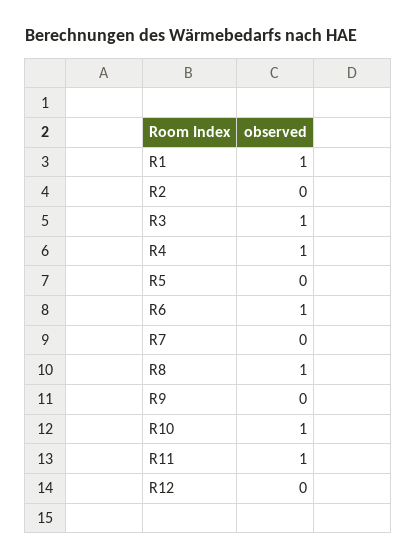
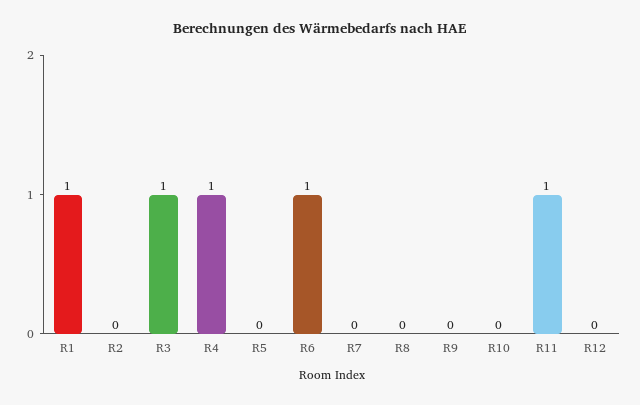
  {
    "R1": 1,
    "R2": 0,
    "R3": 1,
    "R4": 1,
    "R5": 0,
    "R6": 1,
    "R7": 0,
-   "R8": 1,
+   "R8": 0,
    "R9": 0,
-   "R10": 1,
+   "R10": 0,
    "R11": 1,
    "R12": 0
  }

